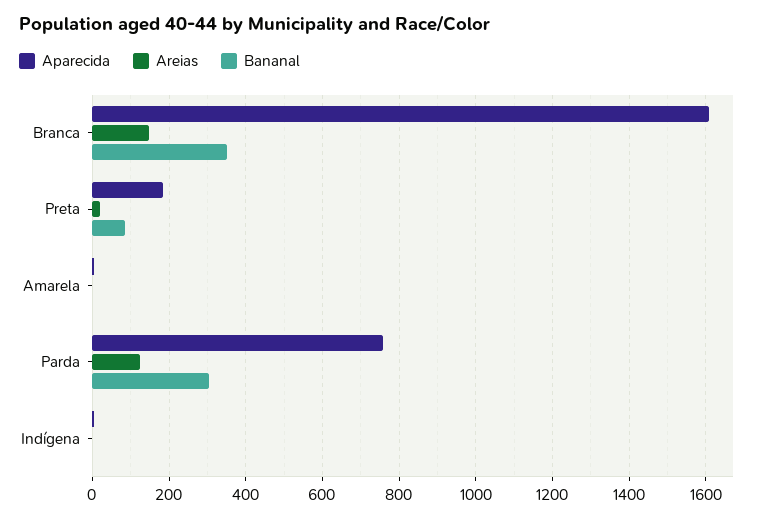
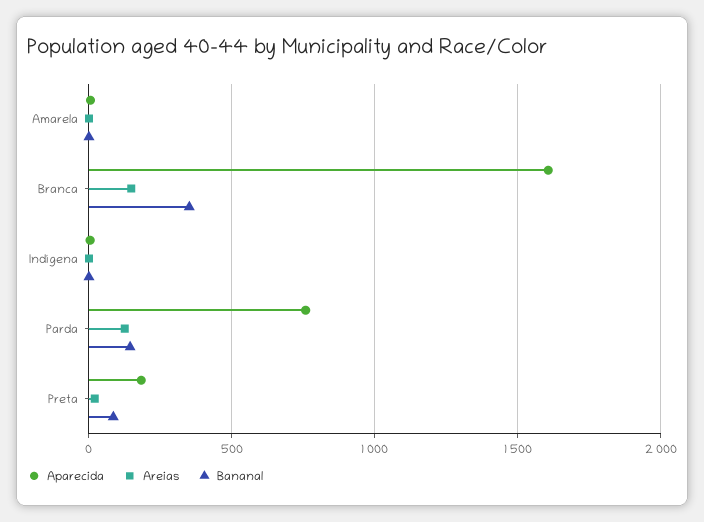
  {
    "Aparecida": {
      "Branca": 1600,
      "Preta": 180,
      "Amarela": 0,
      "Parda": 760,
      "Indígena": 0
    },
    "Areias": {
      "Branca": 140,
      "Preta": 20,
      "Amarela": 0,
      "Parda": 120,
      "Indígena": 0
    },
    "Bananal": {
      "Branca": 360,
      "Preta": 80,
      "Amarela": 0,
-     "Parda": 300,
+     "Parda": 150,
      "Indígena": 0
    }
  }

